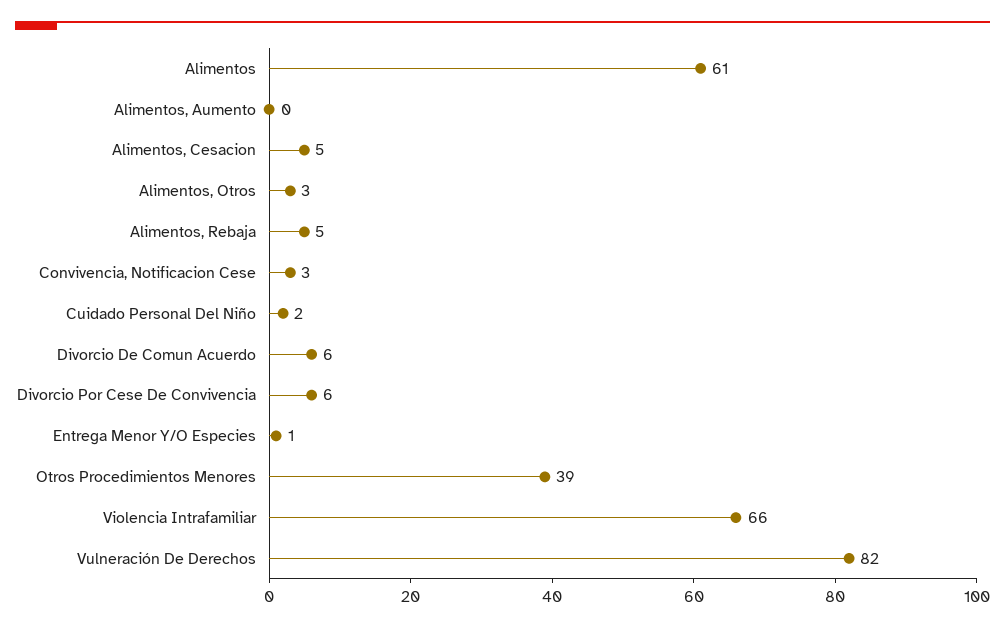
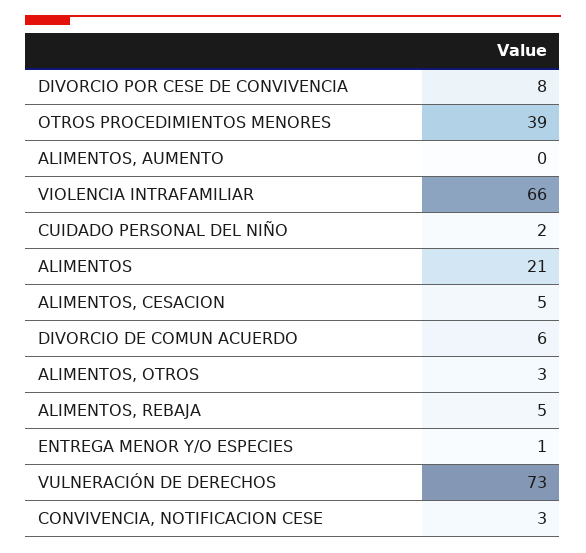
  {
-   "Alimentos": 61,
+   "Alimentos": 21,
    "Alimentos, Aumento": 0,
    "Alimentos, Cesacion": 5,
    "Alimentos, Otros": 3,
    "Alimentos, Rebaja": 5,
    "Convivencia, Notificacion Cese": 3,
    "Cuidado Personal Del Niño": 2,
    "Divorcio De Comun Acuerdo": 6,
-   "Divorcio Por Cese De Convivencia": 6,
+   "Divorcio Por Cese De Convivencia": 8,
    "Entrega Menor Y/O Especies": 1,
    "Otros Procedimientos Menores": 39,
    "Violencia Intrafamiliar": 66,
-   "Vulneración De Derechos": 82
+   "Vulneración De Derechos": 73
  }

